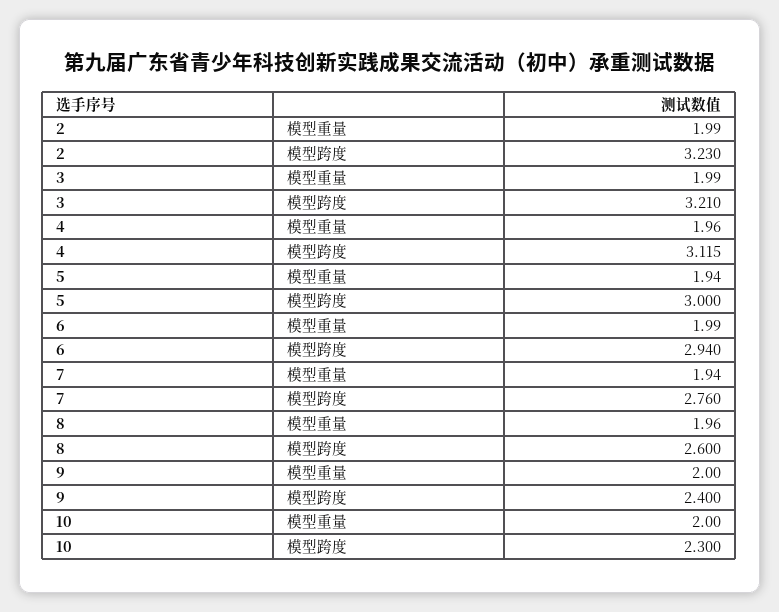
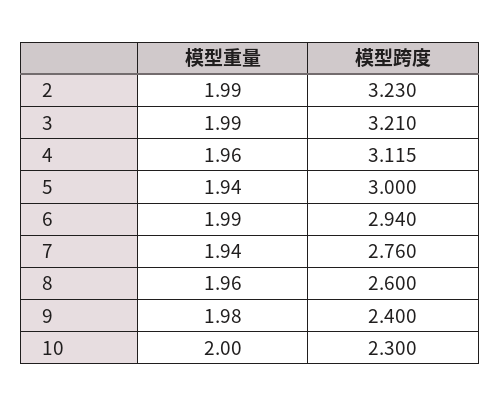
  {
    "2": {
      "模型重量": 1.99,
      "模型跨度": 3.23
    },
    "3": {
      "模型重量": 1.99,
      "模型跨度": 3.21
    },
    "4": {
      "模型重量": 1.96,
      "模型跨度": 3.115
    },
    "5": {
      "模型重量": 1.94,
      "模型跨度": 3
    },
    "6": {
      "模型重量": 1.99,
      "模型跨度": 2.94
    },
    "7": {
      "模型重量": 1.94,
      "模型跨度": 2.76
    },
    "8": {
      "模型重量": 1.96,
      "模型跨度": 2.6
    },
    "9": {
-     "模型重量": 2,
+     "模型重量": 1.98,
      "模型跨度": 2.4
    },
    "10": {
      "模型重量": 2,
      "模型跨度": 2.3
    }
  }

